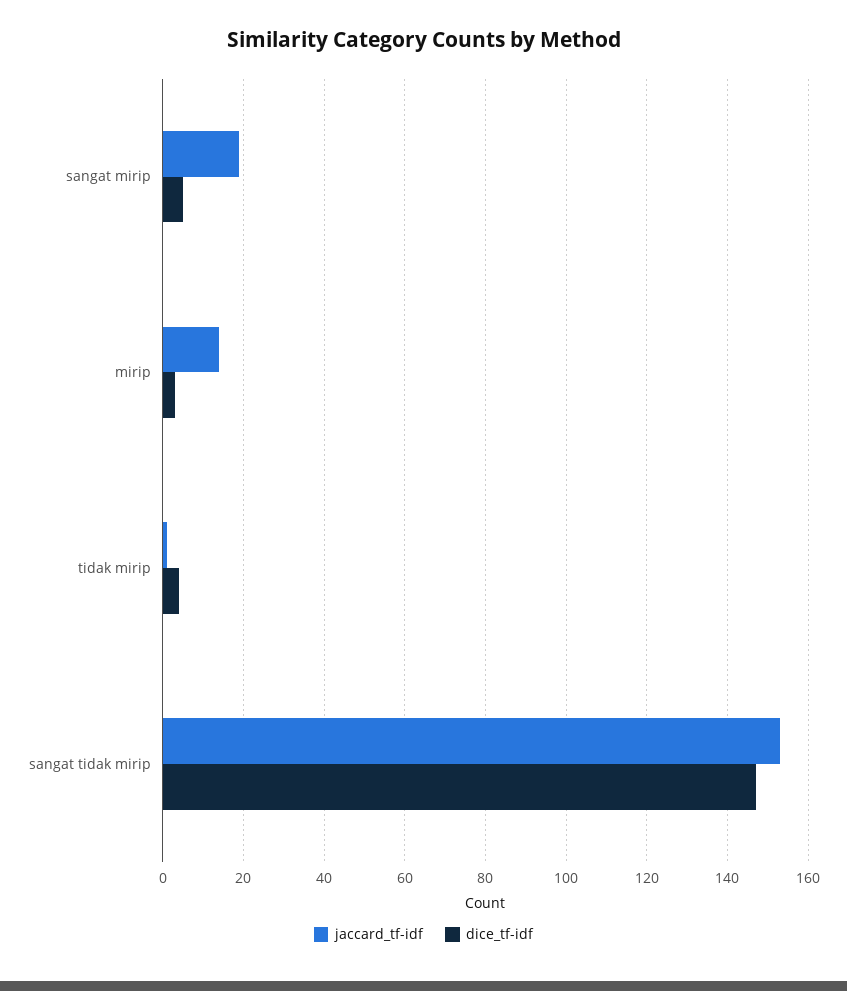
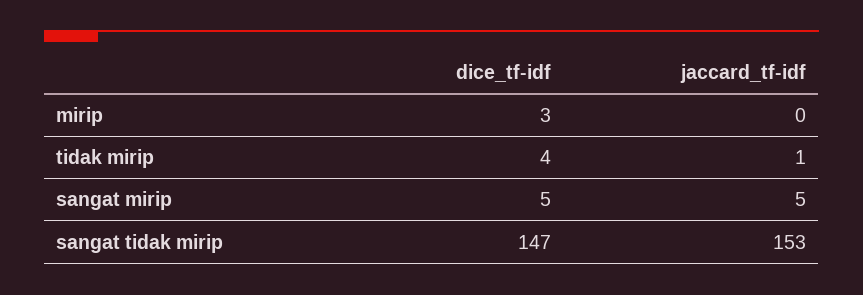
  {
    "jaccard_tf-idf": {
-     "sangat mirip": 20,
+     "sangat mirip": 5,
-     "mirip": 15,
+     "mirip": 0,
      "tidak mirip": 1,
      "sangat tidak mirip": 153
    },
    "dice_tf-idf": {
      "sangat mirip": 5,
      "mirip": 3,
      "tidak mirip": 4,
      "sangat tidak mirip": 147
    }
  }

